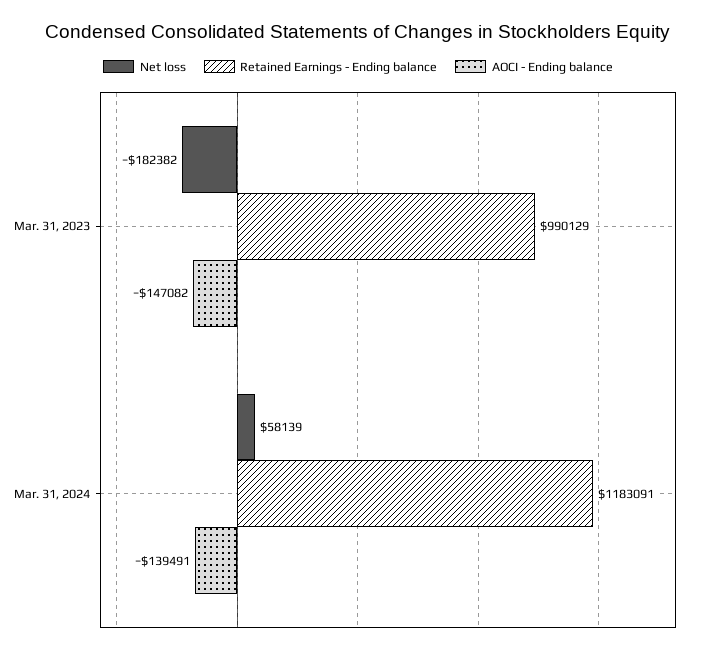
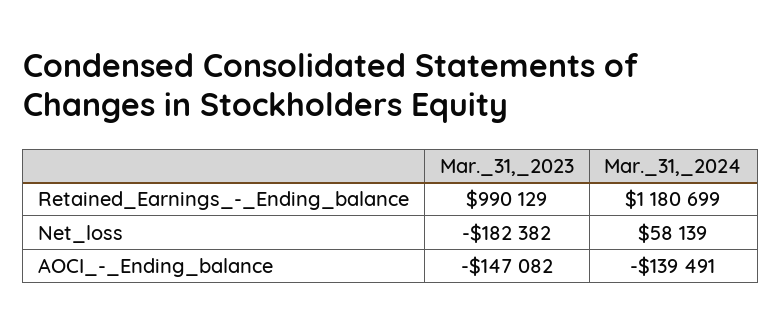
  {
    "Net loss": {
      "Mar. 31, 2023": -182382,
      "Mar. 31, 2024": 58139
    },
    "Retained Earnings - Ending balance": {
      "Mar. 31, 2023": 990129,
-     "Mar. 31, 2024": 1183091
+     "Mar. 31, 2024": 1180699
    },
    "AOCI - Ending balance": {
      "Mar. 31, 2023": -147082,
      "Mar. 31, 2024": -139491
    }
  }

